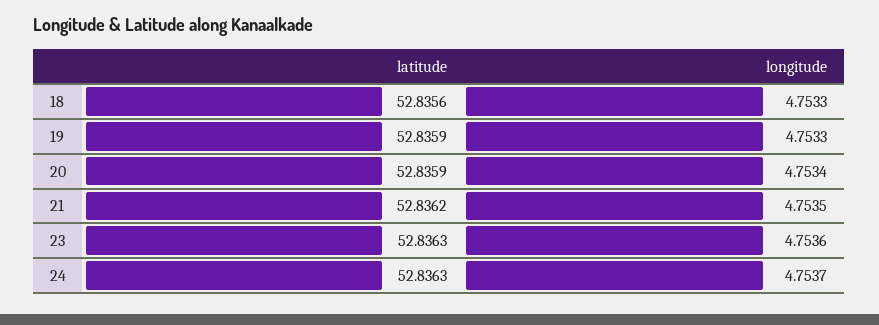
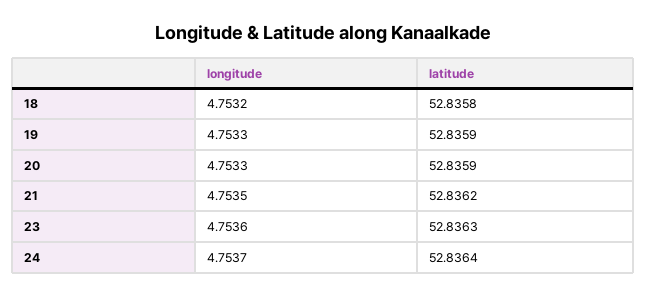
  {
    "latitude": {
-     "18": 52.8356,
+     "18": 52.8358,
      "19": 52.8359,
      "20": 52.8359,
      "21": 52.8362,
      "23": 52.8363,
-     "24": 52.8363
+     "24": 52.8364
    },
    "longitude": {
-     "18": 4.7533,
+     "18": 4.7532,
      "19": 4.7533,
-     "20": 4.7534,
+     "20": 4.7533,
      "21": 4.7535,
      "23": 4.7536,
      "24": 4.7537
    }
  }

